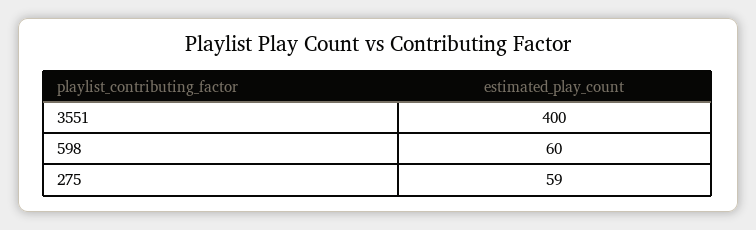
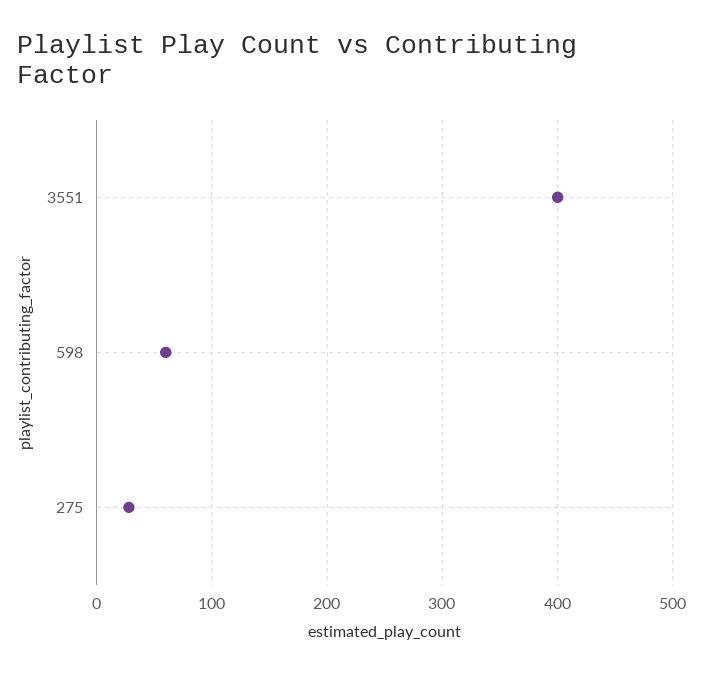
  {
    "3551": 400,
    "598": 60,
-   "275": 59
+   "275": 30
  }

